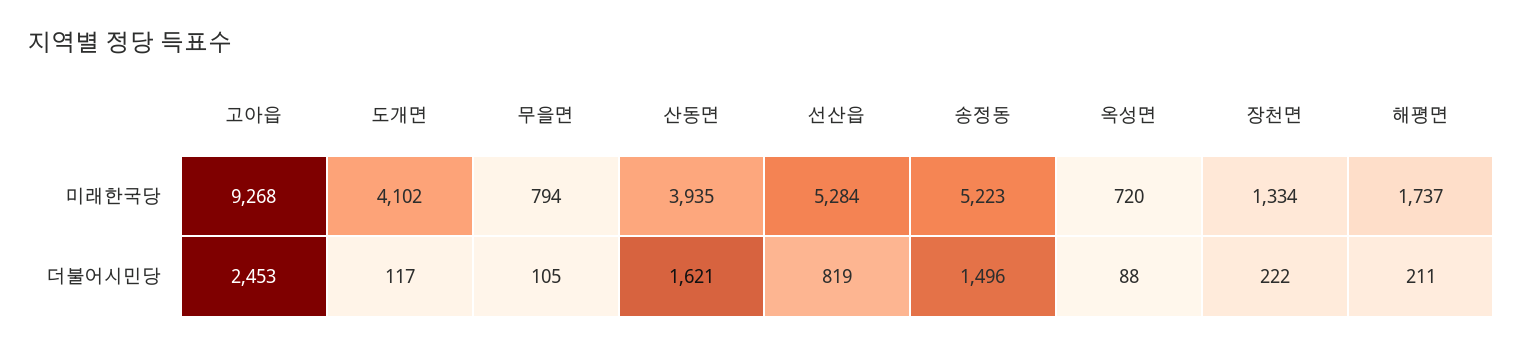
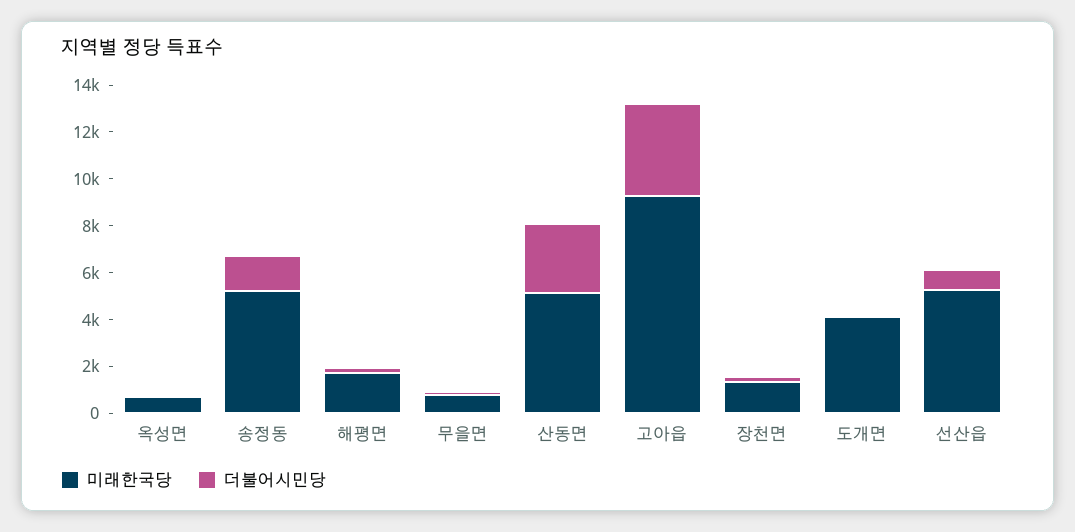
  {
    "미래한국당": {
      "고아읍": 9268,
      "도개면": 4102,
      "무을면": 794,
-     "산동면": 3935,
+     "산동면": 5000,
      "선산읍": 5284,
      "송정동": 5223,
      "옥성면": 720,
      "장천면": 1334,
      "해평면": 1737
    },
    "더불어시민당": {
-     "고아읍": 2453,
+     "고아읍": 4000,
      "도개면": 117,
      "무을면": 105,
-     "산동면": 1621,
+     "산동면": 3000,
      "선산읍": 819,
      "송정동": 1496,
      "옥성면": 88,
      "장천면": 222,
      "해평면": 211
    }
  }

